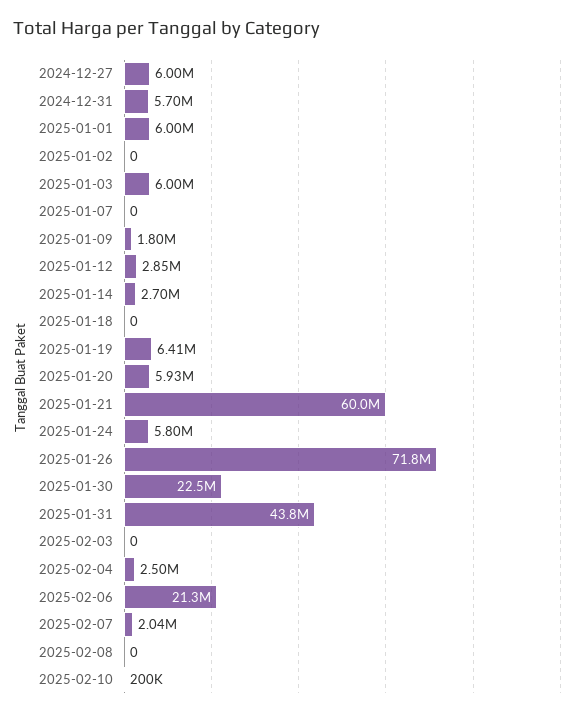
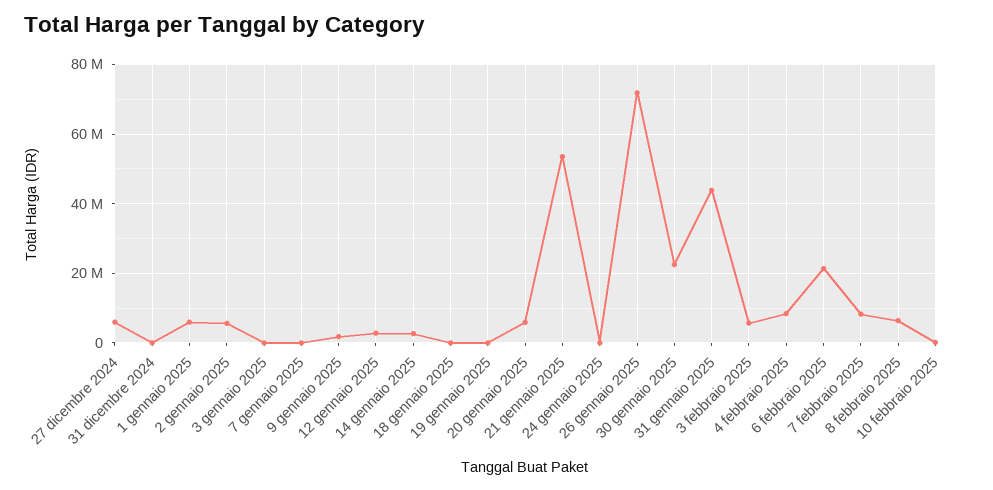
  {
    "2024-12-27": 6000000,
-   "2024-12-31": 5700000,
+   "2024-12-31": 0,
    "2025-01-01": 6000000,
-   "2025-01-02": 0,
+   "2025-01-02": 6000000,
-   "2025-01-03": 6000000,
+   "2025-01-03": 0,
    "2025-01-07": 0,
    "2025-01-09": 1800000,
    "2025-01-12": 2850000,
    "2025-01-14": 2700000,
    "2025-01-18": 0,
-   "2025-01-19": 6410000,
+   "2025-01-19": 0,
    "2025-01-20": 5930000,
-   "2025-01-21": 60000000,
+   "2025-01-21": 54000000,
-   "2025-01-24": 5800000,
+   "2025-01-24": 0,
    "2025-01-26": 71800000,
    "2025-01-30": 22500000,
    "2025-01-31": 43800000,
-   "2025-02-03": 0,
+   "2025-02-03": 6000000,
-   "2025-02-04": 2500000,
+   "2025-02-04": 8000000,
    "2025-02-06": 21300000,
-   "2025-02-07": 2040000,
+   "2025-02-07": 8000000,
-   "2025-02-08": 0,
+   "2025-02-08": 6000000,
    "2025-02-10": 200000
  }

